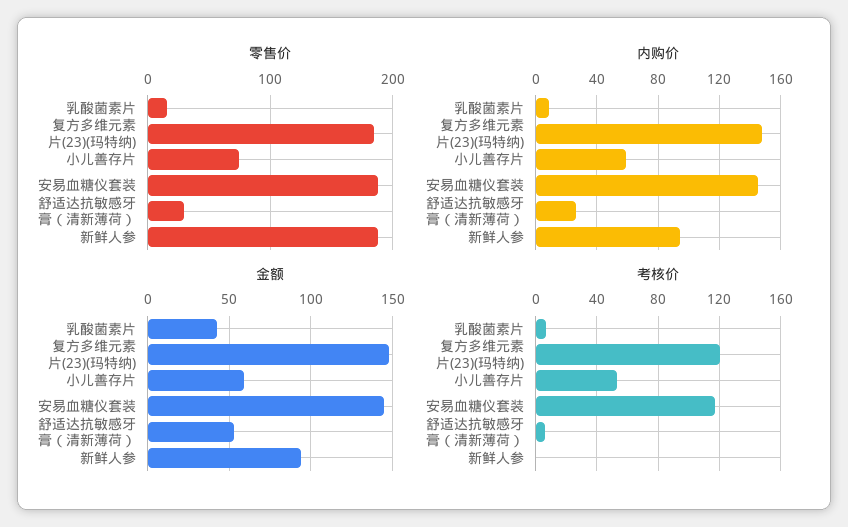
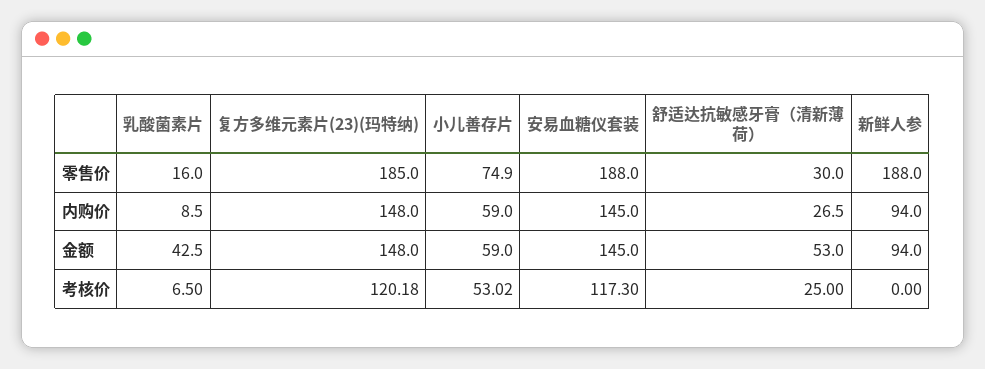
  {
    "零售价": {
      "乳酸菌素片": 16,
      "复方多维元素片(23)(玛特纳)": 185,
      "小儿善存片": 74.9,
      "安易血糖仪套装": 188,
      "舒适达抗敏感牙膏（清新薄荷）": 30,
      "新鲜人参": 188
    },
    "内购价": {
      "乳酸菌素片": 8.5,
      "复方多维元素片(23)(玛特纳)": 148,
      "小儿善存片": 59,
      "安易血糖仪套装": 145,
      "舒适达抗敏感牙膏（清新薄荷）": 26.5,
      "新鲜人参": 94
    },
    "金额": {
      "乳酸菌素片": 42.5,
      "复方多维元素片(23)(玛特纳)": 148,
      "小儿善存片": 59,
      "安易血糖仪套装": 145,
      "舒适达抗敏感牙膏（清新薄荷）": 53,
      "新鲜人参": 94
    },
    "考核价": {
      "乳酸菌素片": 6.5,
      "复方多维元素片(23)(玛特纳)": 120.18,
      "小儿善存片": 53.02,
      "安易血糖仪套装": 117.3,
-     "舒适达抗敏感牙膏（清新薄荷）": 5,
+     "舒适达抗敏感牙膏（清新薄荷）": 25,
      "新鲜人参": 0
    }
  }

